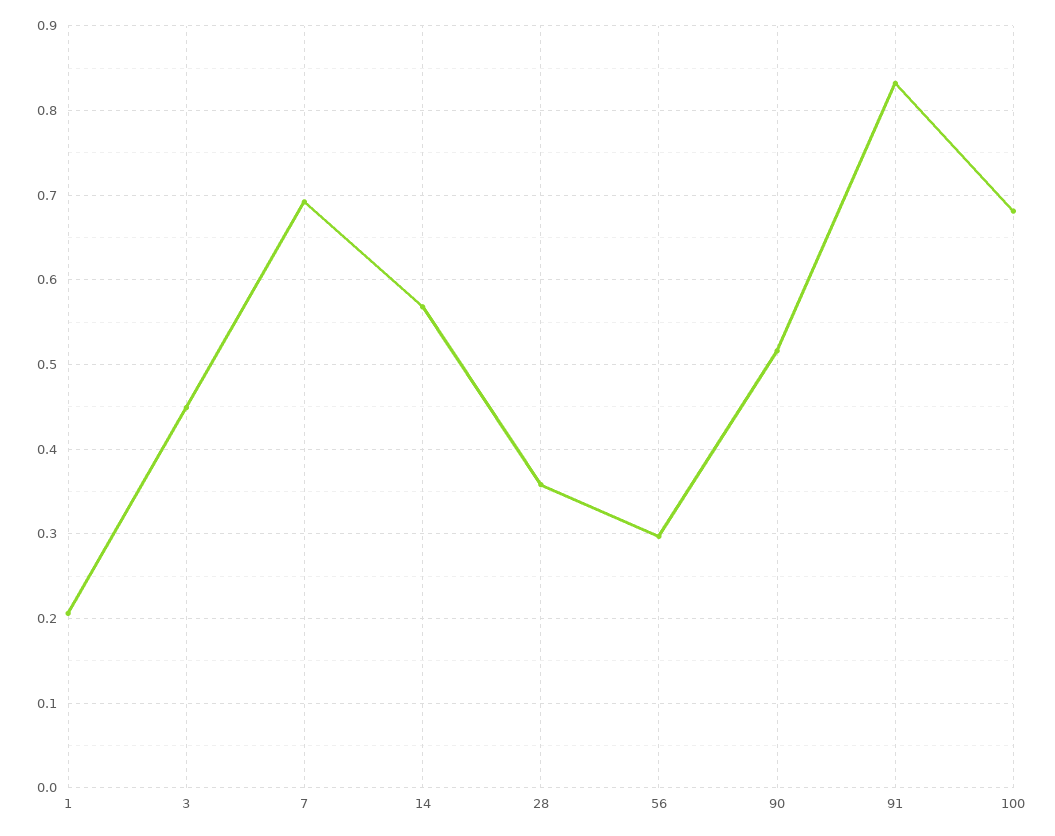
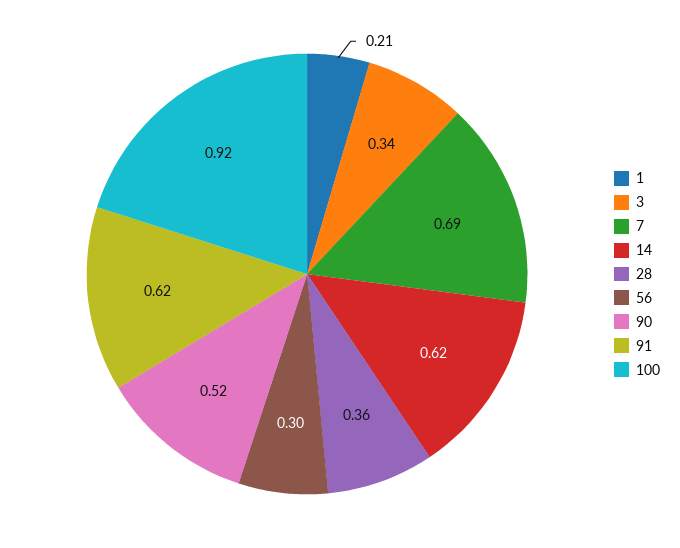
  {
    "1": 0.21,
-   "3": 0.45,
+   "3": 0.34,
    "7": 0.69,
-   "14": 0.57,
+   "14": 0.62,
    "28": 0.36,
    "56": 0.3,
    "90": 0.52,
-   "91": 0.83,
+   "91": 0.62,
-   "100": 0.68
+   "100": 0.92
  }

